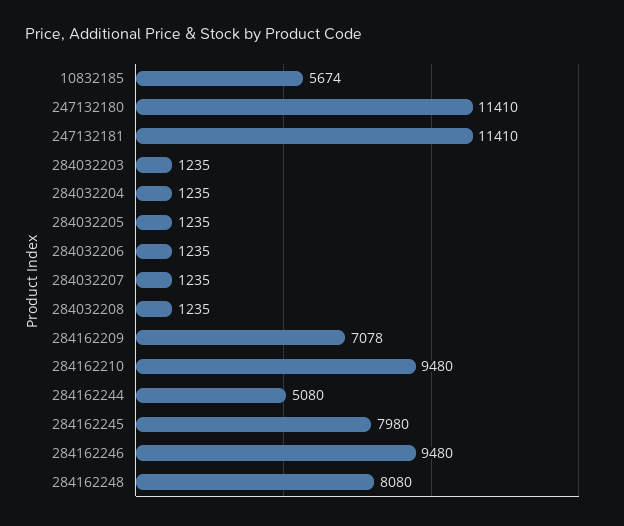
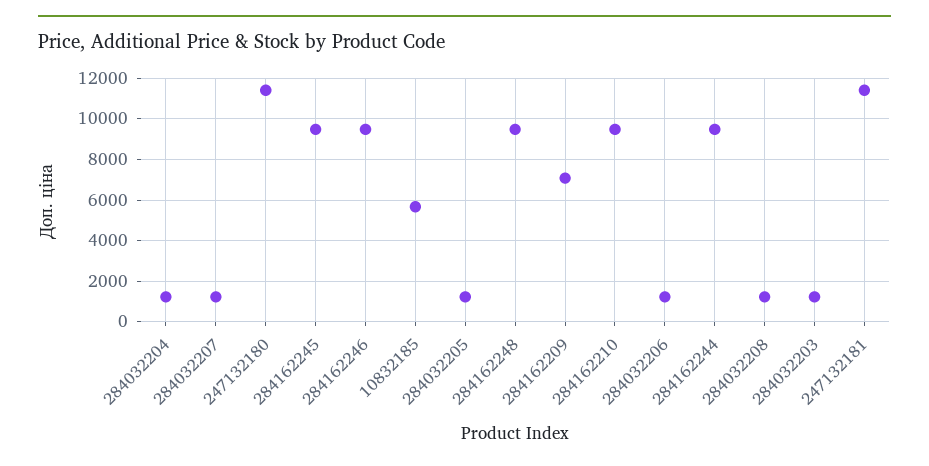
  {
    "10832185": 5674,
    "247132180": 11410,
    "247132181": 11410,
    "284032203": 1235,
    "284032204": 1235,
    "284032205": 1235,
    "284032206": 1235,
    "284032207": 1235,
    "284032208": 1235,
    "284162209": 7078,
    "284162210": 9480,
-   "284162244": 5080,
+   "284162244": 9500,
-   "284162245": 7980,
+   "284162245": 9500,
    "284162246": 9480,
-   "284162248": 8080
+   "284162248": 9500
  }

